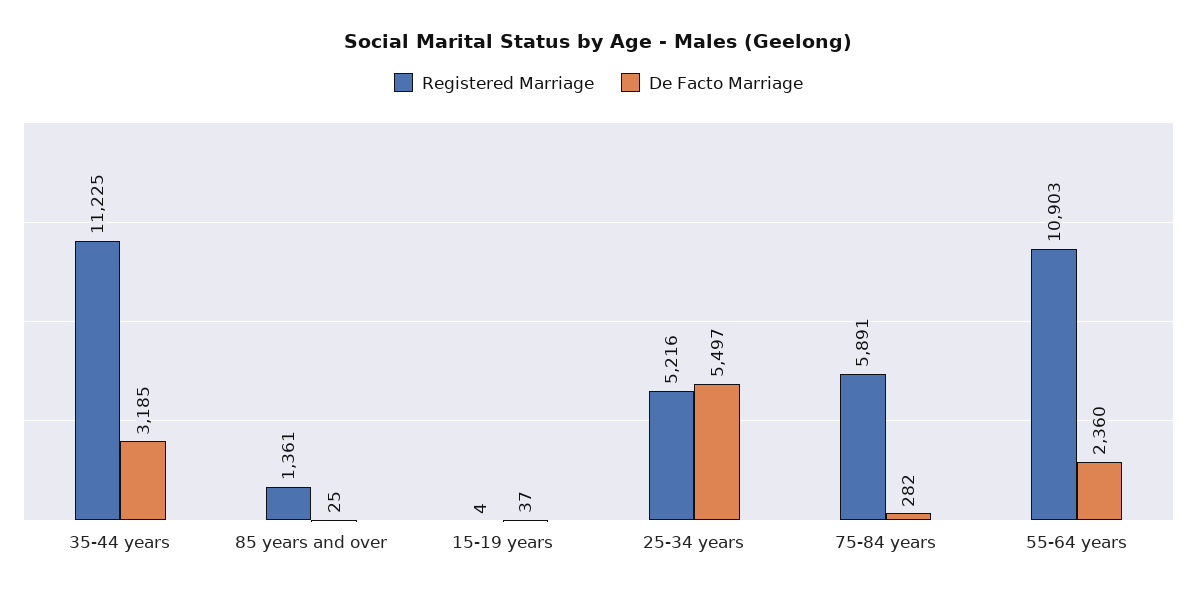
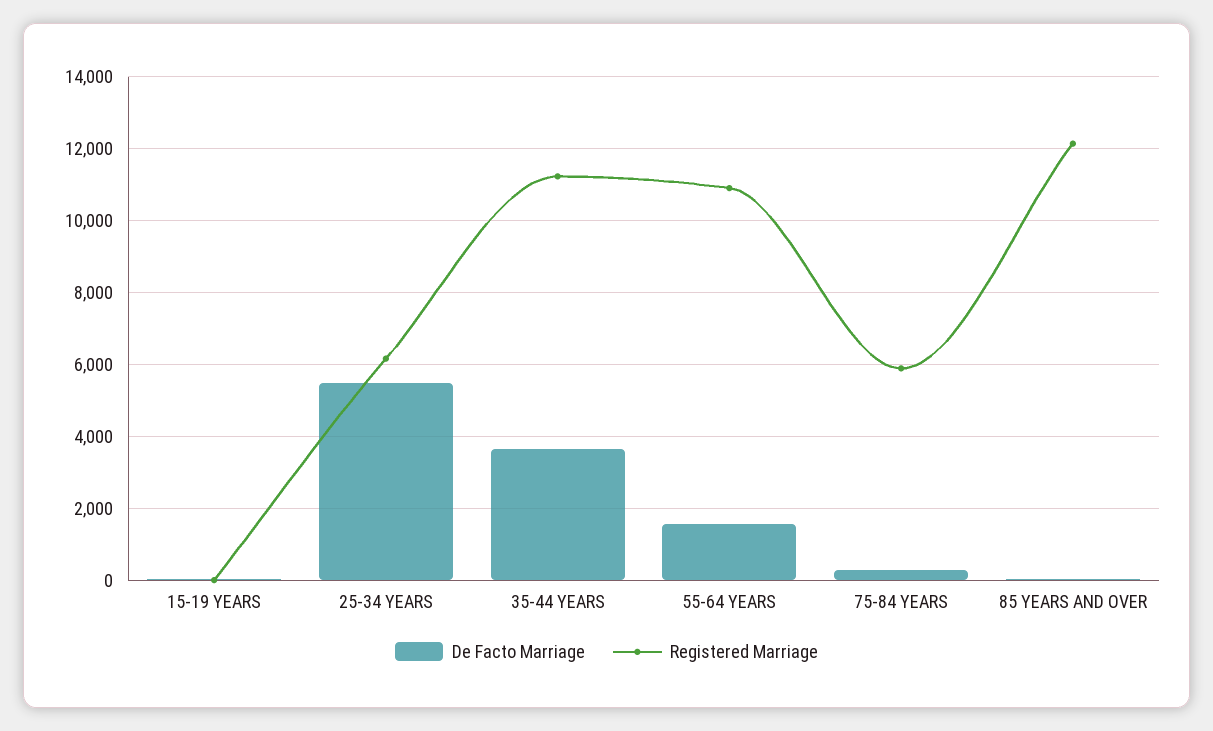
  {
    "Registered Marriage": {
      "35-44 years": 11225,
-     "85 years and over": 1361,
+     "85 years and over": 12200,
      "15-19 years": 4,
-     "25-34 years": 5216,
+     "25-34 years": 6200,
      "75-84 years": 5891,
      "55-64 years": 10903
    },
    "De Facto Marriage": {
-     "35-44 years": 3185,
+     "35-44 years": 3600,
      "85 years and over": 25,
      "15-19 years": 37,
      "25-34 years": 5497,
      "75-84 years": 282,
-     "55-64 years": 2360
+     "55-64 years": 1600
    }
  }

